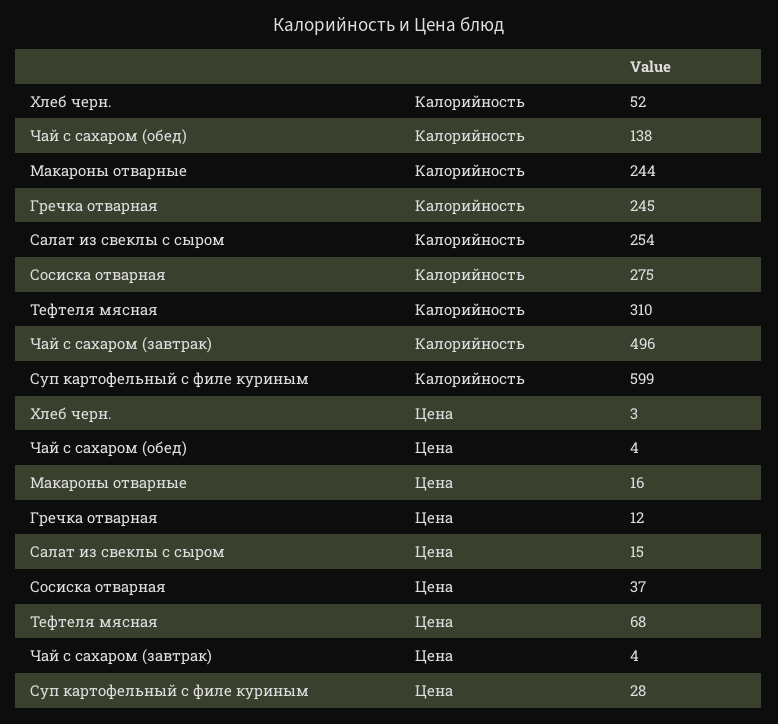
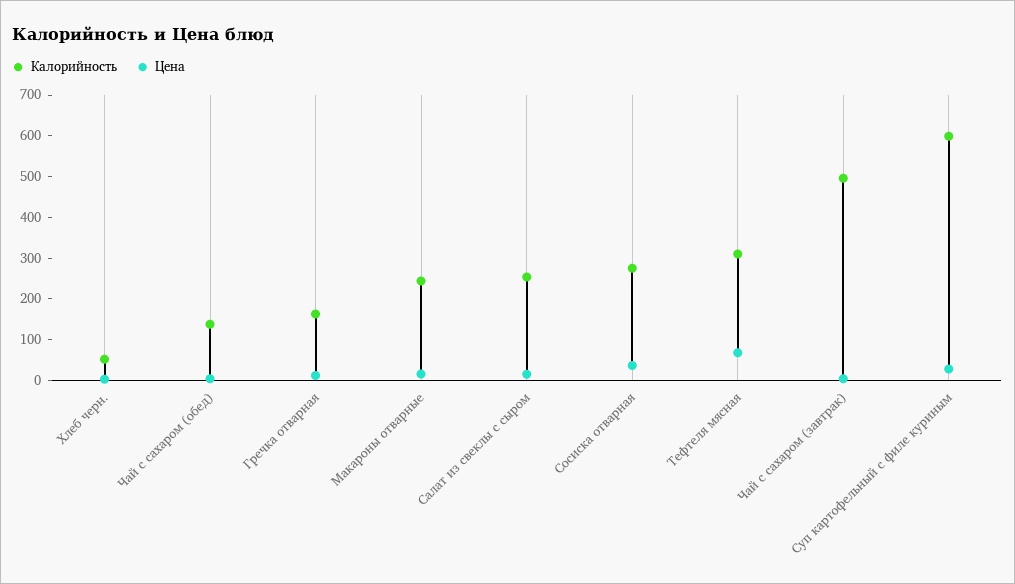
  {
    "Калорийность": {
      "Хлеб черн.": 52,
      "Чай с сахаром (обед)": 138,
      "Макароны отварные": 244,
-     "Гречка отварная": 245,
+     "Гречка отварная": 160,
      "Салат из свеклы с сыром": 254,
      "Сосиска отварная": 275,
      "Тефтеля мясная": 310,
      "Чай с сахаром (завтрак)": 496,
      "Суп картофельный с филе куриным": 599
    },
    "Цена": {
      "Хлеб черн.": 3,
      "Чай с сахаром (обед)": 4,
      "Макароны отварные": 16,
      "Гречка отварная": 12,
      "Салат из свеклы с сыром": 15,
      "Сосиска отварная": 37,
      "Тефтеля мясная": 68,
      "Чай с сахаром (завтрак)": 4,
      "Суп картофельный с филе куриным": 28
    }
  }

